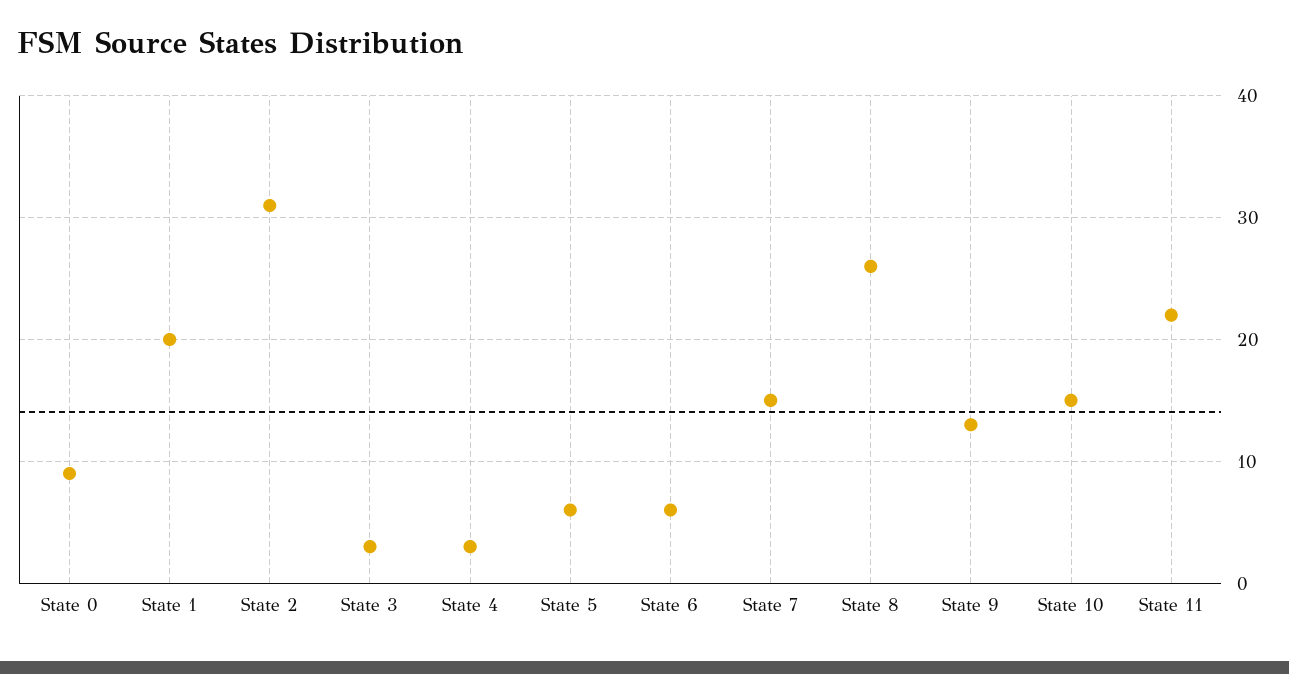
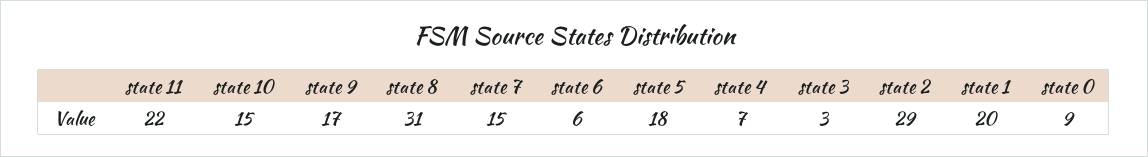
  {
    "State 0": 9,
    "State 1": 20,
-   "State 2": 31,
+   "State 2": 29,
    "State 3": 3,
-   "State 4": 3,
+   "State 4": 7,
-   "State 5": 6,
+   "State 5": 18,
    "State 6": 6,
    "State 7": 15,
-   "State 8": 26,
+   "State 8": 31,
-   "State 9": 13,
+   "State 9": 17,
    "State 10": 15,
    "State 11": 22
  }

